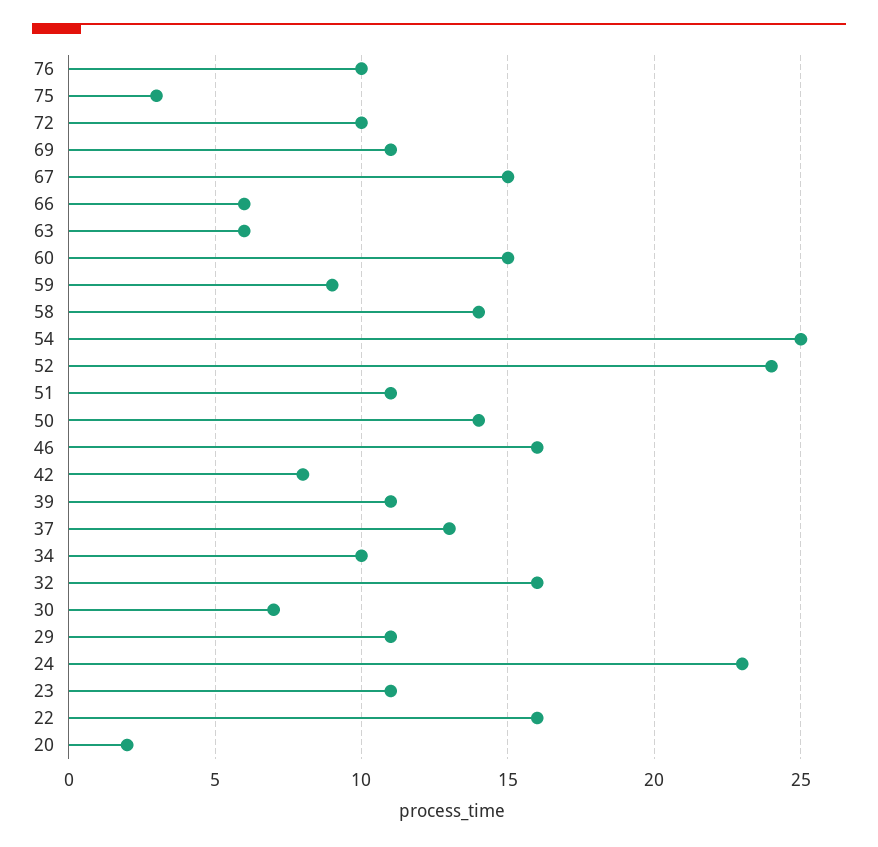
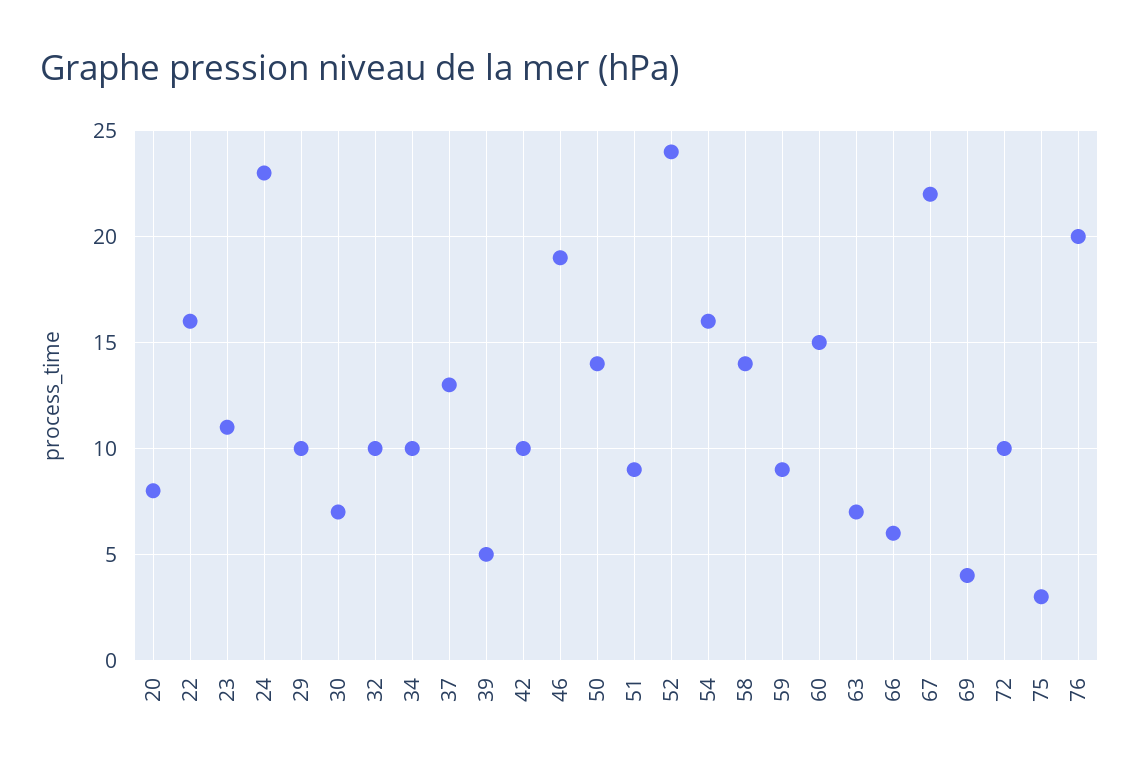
  {
-   "76": 10,
+   "76": 20,
    "75": 3,
    "72": 10,
-   "69": 11,
+   "69": 4,
-   "67": 15,
+   "67": 22,
    "66": 6,
-   "63": 6,
+   "63": 7,
    "60": 15,
    "59": 9,
    "58": 14,
-   "54": 25,
+   "54": 16,
    "52": 24,
-   "51": 11,
+   "51": 9,
    "50": 14,
-   "46": 16,
+   "46": 19,
-   "42": 8,
+   "42": 10,
-   "39": 11,
+   "39": 5,
    "37": 13,
    "34": 10,
-   "32": 16,
+   "32": 10,
    "30": 7,
-   "29": 11,
+   "29": 10,
    "24": 23,
    "23": 11,
    "22": 16,
-   "20": 2
+   "20": 8
  }

